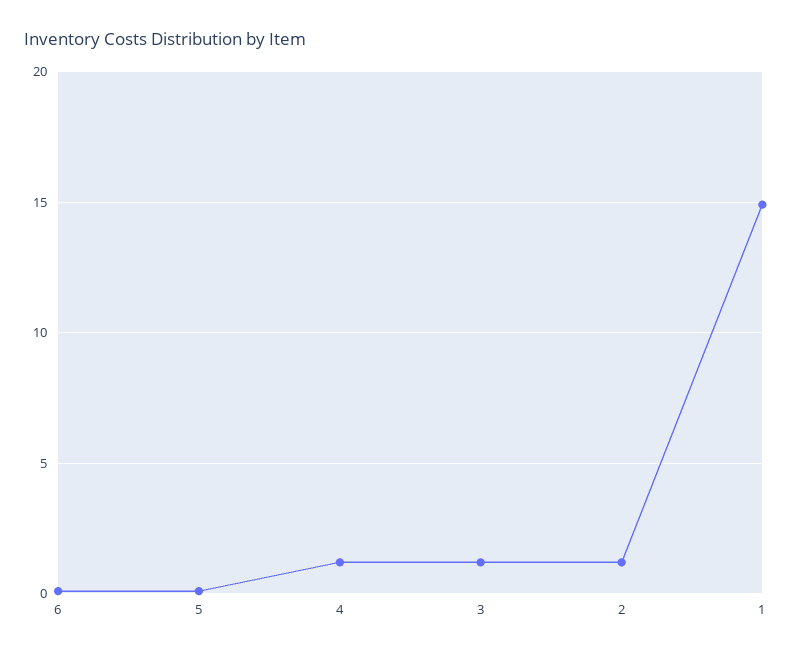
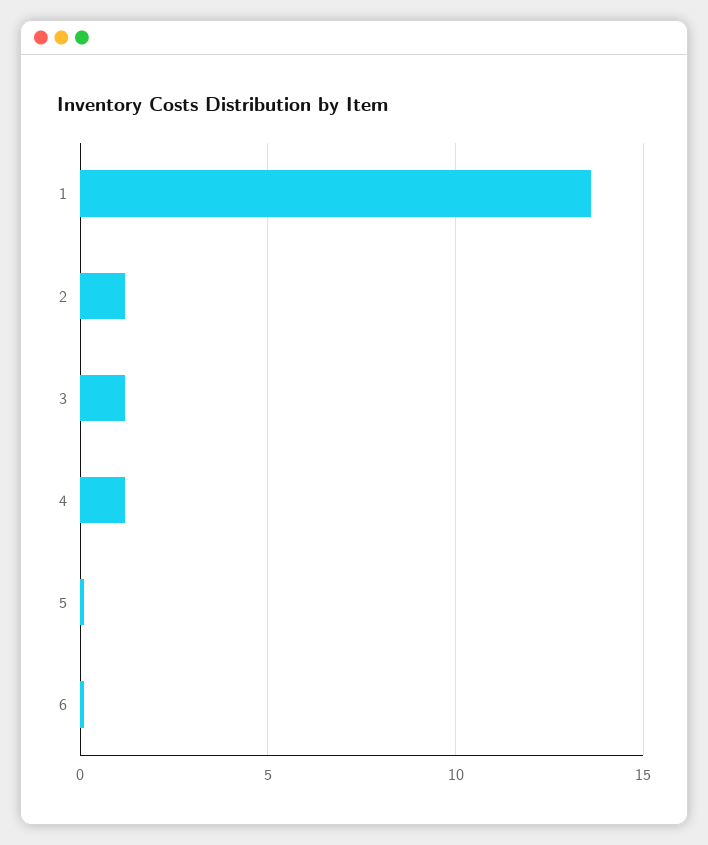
  {
    "6": 0,
    "5": 0,
    "4": 1,
    "3": 1,
    "2": 1,
-   "1": 15
+   "1": 13.5
  }

